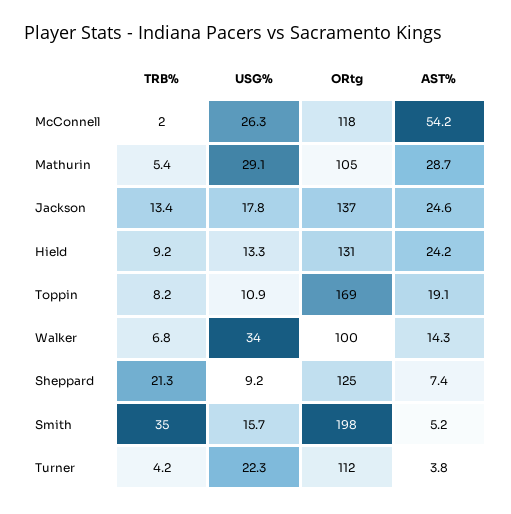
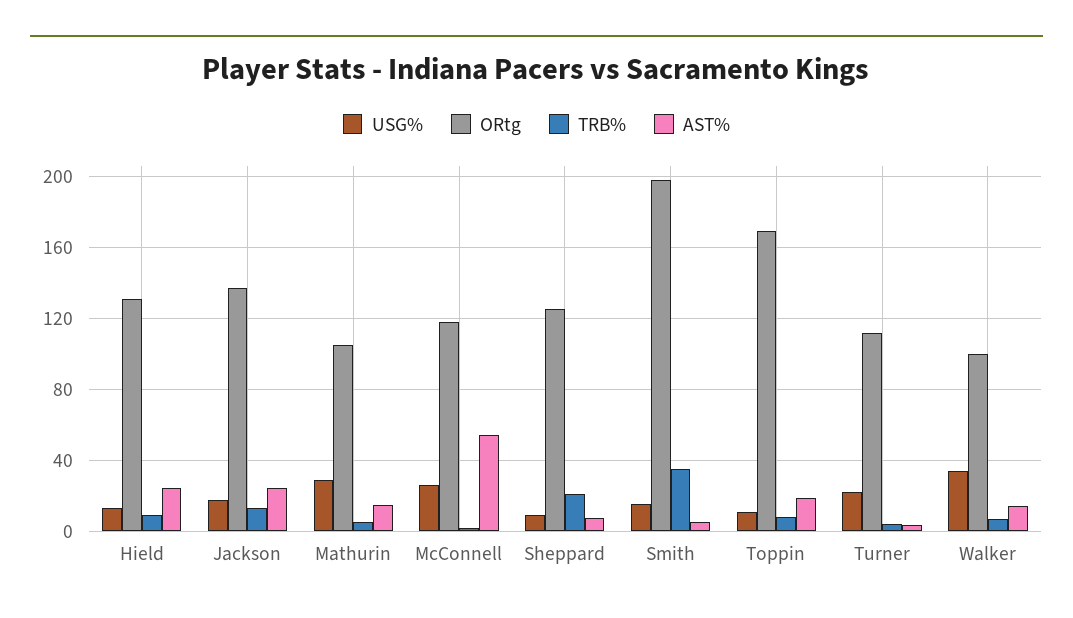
  {
    "TRB%": {
      "McConnell": 2,
      "Mathurin": 5.4,
      "Jackson": 13.4,
      "Hield": 9.2,
      "Toppin": 8.2,
      "Walker": 6.8,
      "Sheppard": 21.3,
      "Smith": 35,
      "Turner": 4.2
    },
    "USG%": {
      "McConnell": 26.3,
      "Mathurin": 29.1,
      "Jackson": 17.8,
      "Hield": 13.3,
      "Toppin": 10.9,
      "Walker": 34,
      "Sheppard": 9.2,
      "Smith": 15.7,
      "Turner": 22.3
    },
    "ORtg": {
      "McConnell": 118,
      "Mathurin": 105,
      "Jackson": 137,
      "Hield": 131,
      "Toppin": 169,
      "Walker": 100,
      "Sheppard": 125,
      "Smith": 198,
      "Turner": 112
    },
    "AST%": {
      "McConnell": 54.2,
-     "Mathurin": 28.7,
+     "Mathurin": 15,
      "Jackson": 24.6,
      "Hield": 24.2,
      "Toppin": 19.1,
      "Walker": 14.3,
      "Sheppard": 7.4,
      "Smith": 5.2,
      "Turner": 3.8
    }
  }

